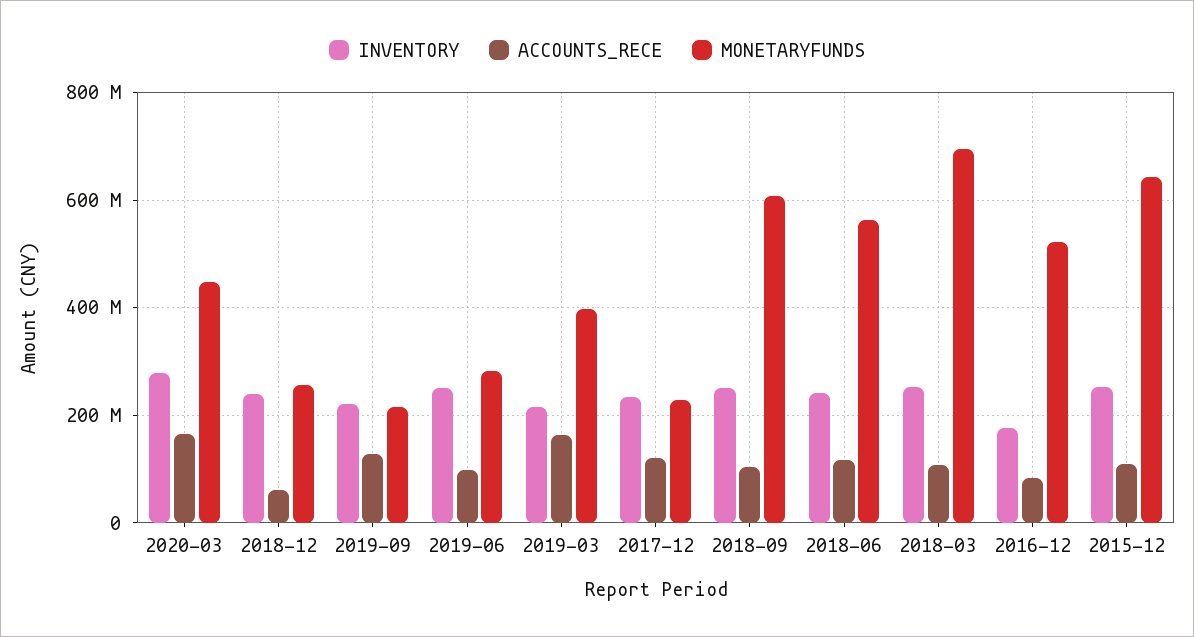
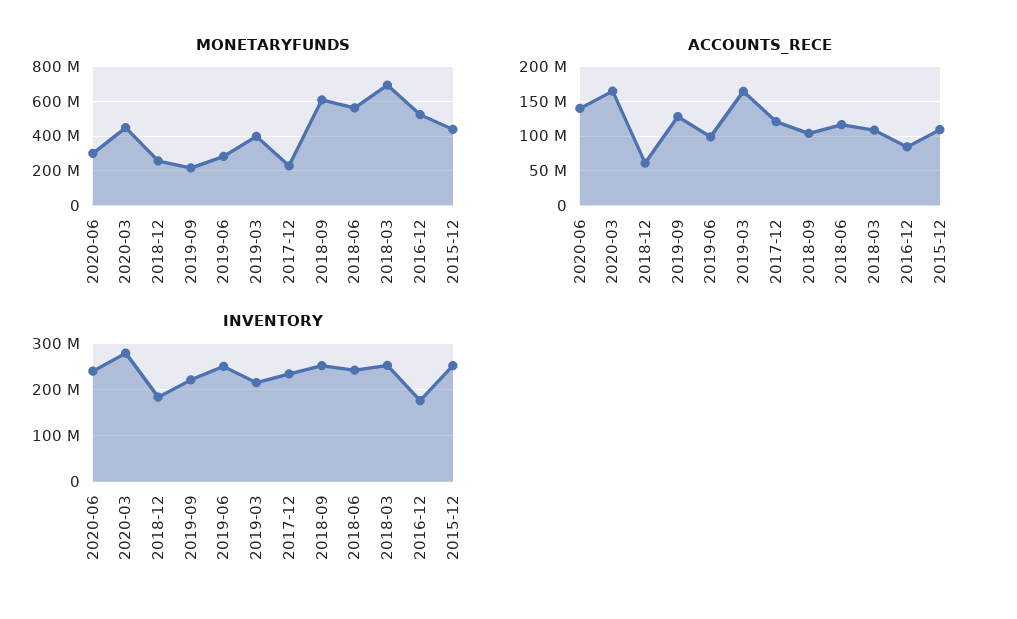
  {
    "INVENTORY": {
      "2020-03": 280000000,
-     "2018-12": 240000000,
+     "2018-12": 180000000,
      "2019-09": 220000000,
      "2019-06": 260000000,
      "2019-03": 220000000,
      "2017-12": 240000000,
      "2018-09": 260000000,
      "2018-06": 240000000,
      "2018-03": 260000000,
      "2016-12": 180000000,
-     "2015-12": 260000000
+     "2015-12": 260000000,
+     "2020-06": 240000000
    },
    "ACCOUNTS_RECE": {
      "2020-03": 160000000,
      "2018-12": 60000000,
      "2019-09": 130000000,
      "2019-06": 100000000,
      "2019-03": 160000000,
      "2017-12": 120000000,
      "2018-09": 100000000,
      "2018-06": 120000000,
      "2018-03": 110000000,
      "2016-12": 80000000,
-     "2015-12": 110000000
+     "2015-12": 110000000,
+     "2020-06": 140000000
    },
    "MONETARYFUNDS": {
      "2020-03": 440000000,
      "2018-12": 260000000,
      "2019-09": 220000000,
      "2019-06": 280000000,
      "2019-03": 400000000,
      "2017-12": 220000000,
      "2018-09": 600000000,
      "2018-06": 560000000,
      "2018-03": 700000000,
      "2016-12": 520000000,
-     "2015-12": 640000000
+     "2015-12": 450000000,
+     "2020-06": 300000000
    }
  }

